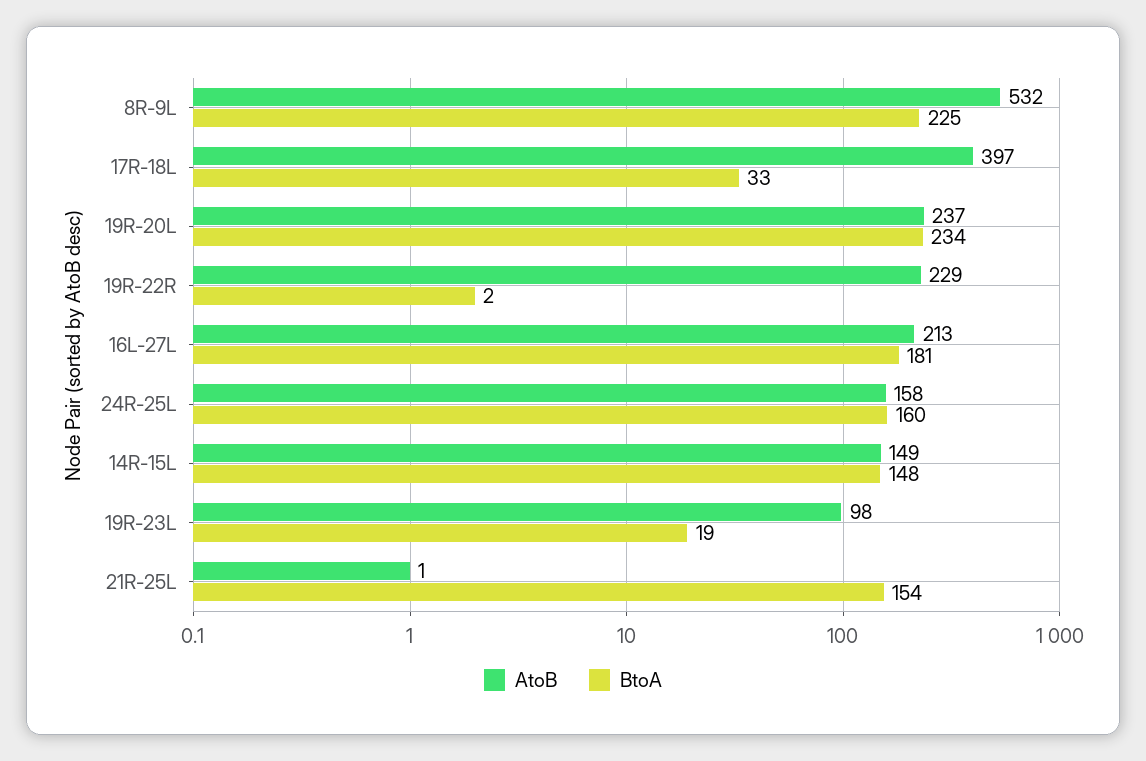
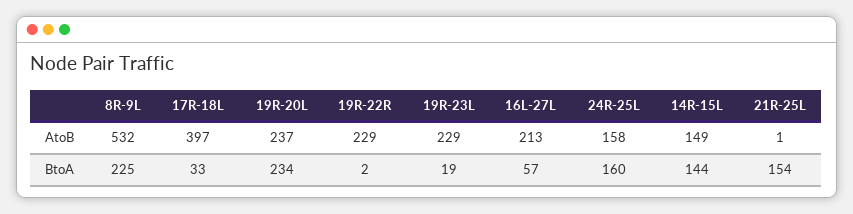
  {
    "AtoB": {
      "8R-9L": 532,
      "17R-18L": 397,
      "19R-20L": 237,
      "19R-22R": 229,
      "16L-27L": 213,
      "24R-25L": 158,
      "14R-15L": 149,
-     "19R-23L": 98,
+     "19R-23L": 229,
      "21R-25L": 1
    },
    "BtoA": {
      "8R-9L": 225,
      "17R-18L": 33,
      "19R-20L": 234,
      "19R-22R": 2,
-     "16L-27L": 181,
+     "16L-27L": 57,
      "24R-25L": 160,
-     "14R-15L": 148,
+     "14R-15L": 144,
      "19R-23L": 19,
      "21R-25L": 154
    }
  }

